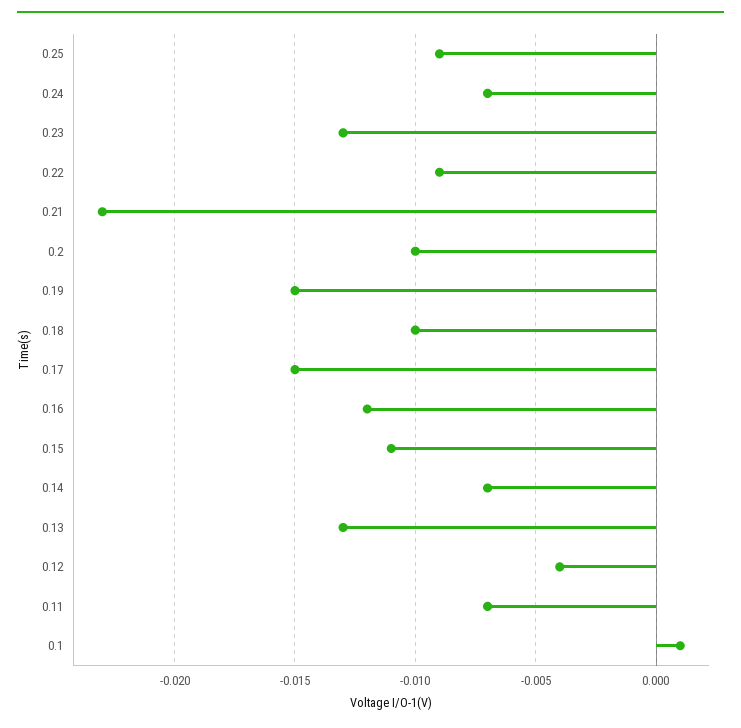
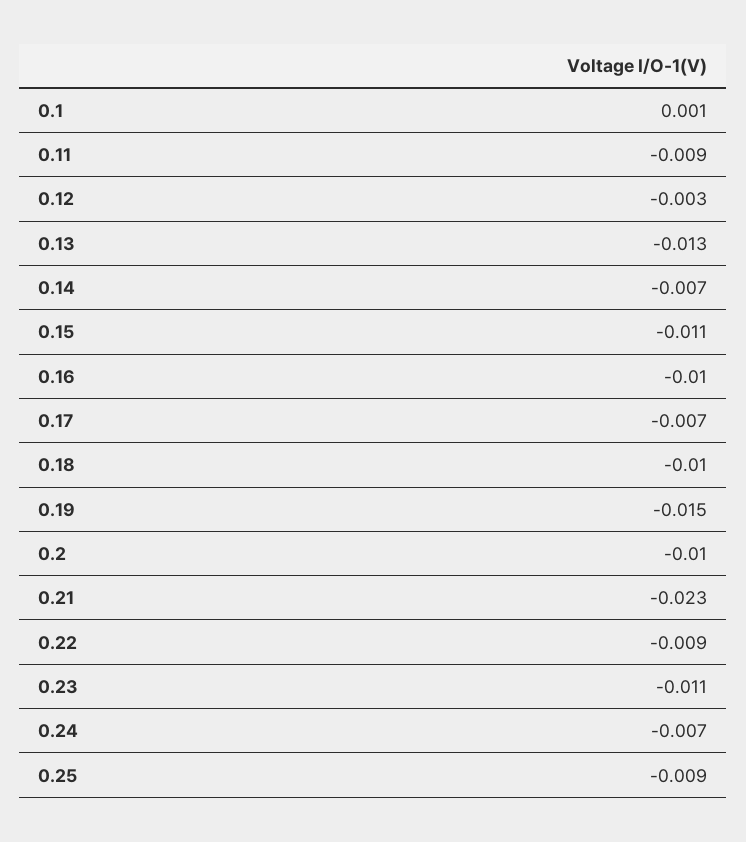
  {
    "0.25": -0.009,
    "0.24": -0.007,
-   "0.23": -0.013,
+   "0.23": -0.011,
    "0.22": -0.009,
    "0.21": -0.023,
    "0.2": -0.01,
    "0.19": -0.015,
    "0.18": -0.01,
-   "0.17": -0.015,
+   "0.17": -0.007,
-   "0.16": -0.012,
+   "0.16": -0.01,
    "0.15": -0.011,
    "0.14": -0.007,
    "0.13": -0.013,
-   "0.12": -0.004,
+   "0.12": -0.003,
-   "0.11": -0.007,
+   "0.11": -0.009,
    "0.1": 0.001
  }

